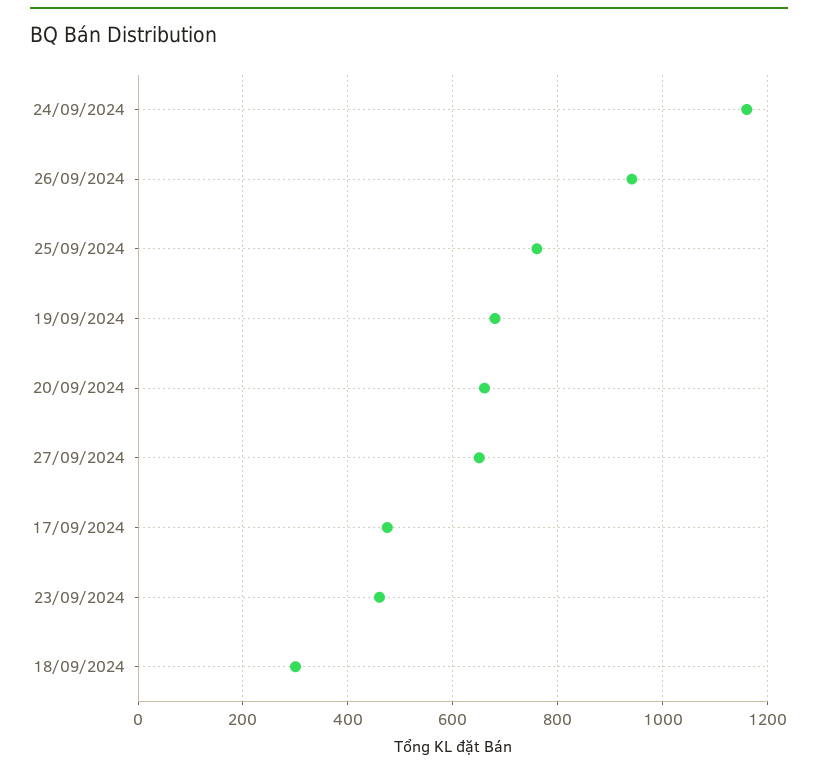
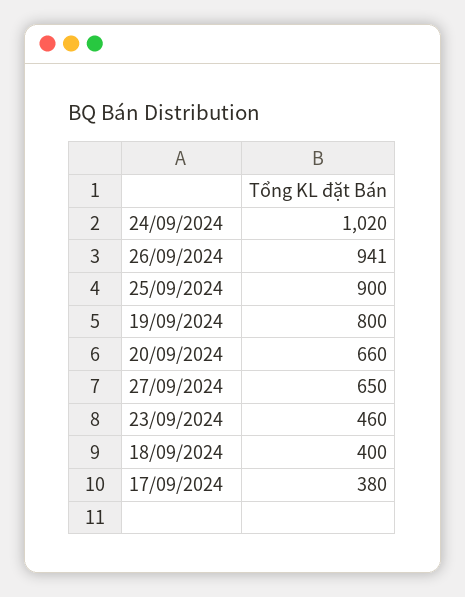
  {
-   "24/09/2024": 1160,
+   "24/09/2024": 1020,
    "26/09/2024": 941,
-   "25/09/2024": 760,
+   "25/09/2024": 900,
-   "19/09/2024": 680,
+   "19/09/2024": 800,
    "20/09/2024": 660,
    "27/09/2024": 650,
-   "17/09/2024": 480,
+   "17/09/2024": 380,
    "23/09/2024": 460,
-   "18/09/2024": 300
+   "18/09/2024": 400
  }

